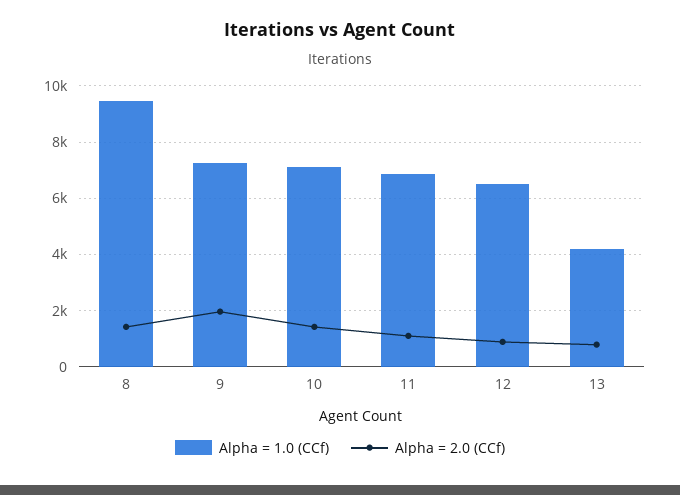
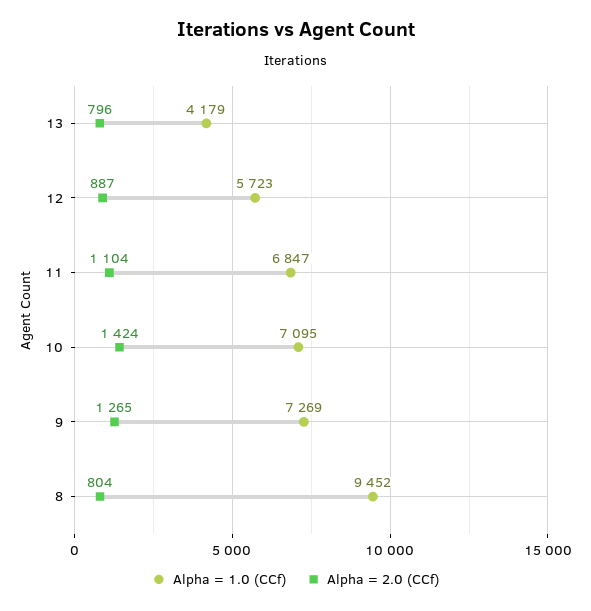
  {
    "Alpha = 1.0 (CCf)": {
      "8": 9452,
      "9": 7269,
      "10": 7095,
      "11": 6847,
-     "12": 6500,
+     "12": 5723,
      "13": 4179
    },
    "Alpha = 2.0 (CCf)": {
-     "8": 1500,
+     "8": 804,
-     "9": 2000,
+     "9": 1265,
      "10": 1424,
      "11": 1104,
      "12": 887,
      "13": 796
    }
  }

